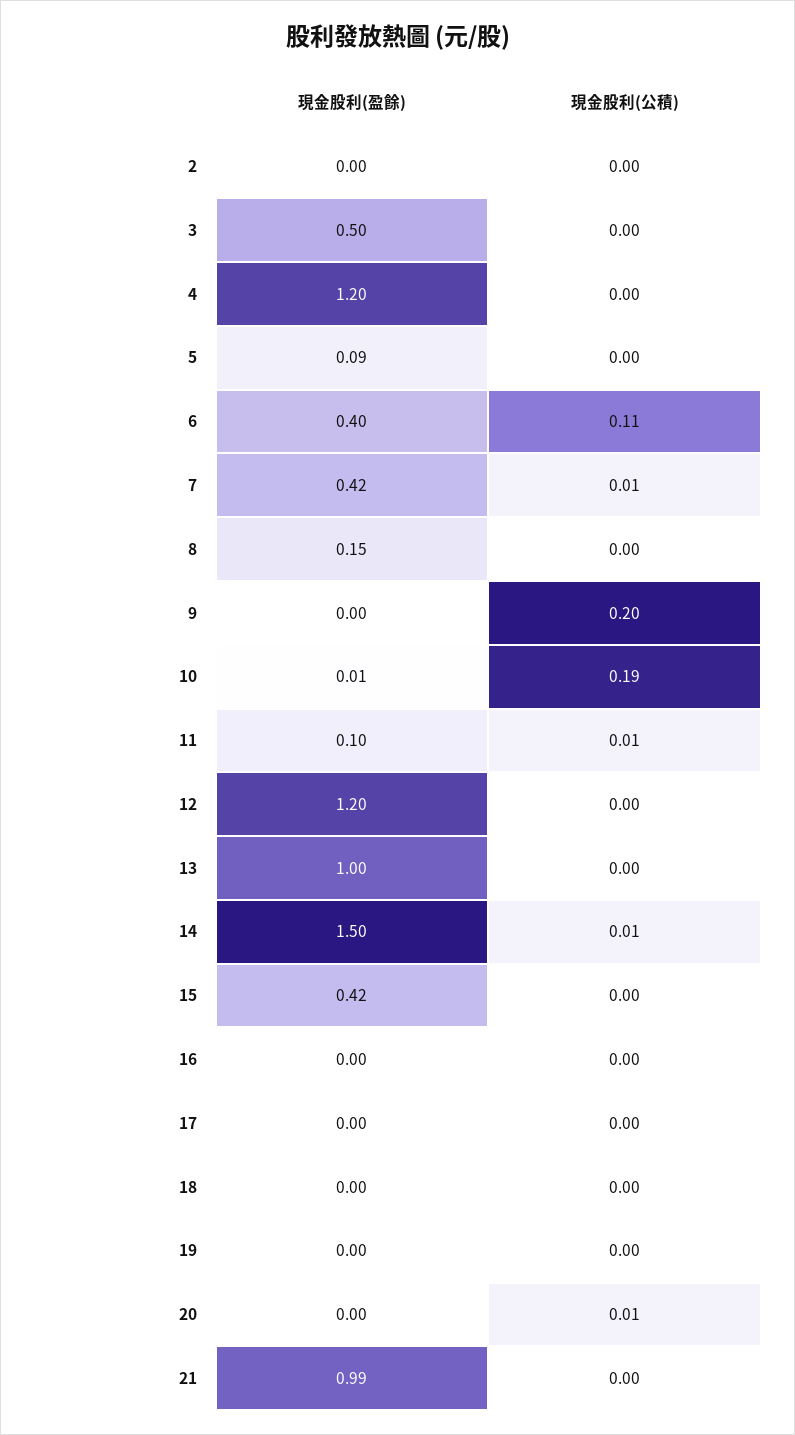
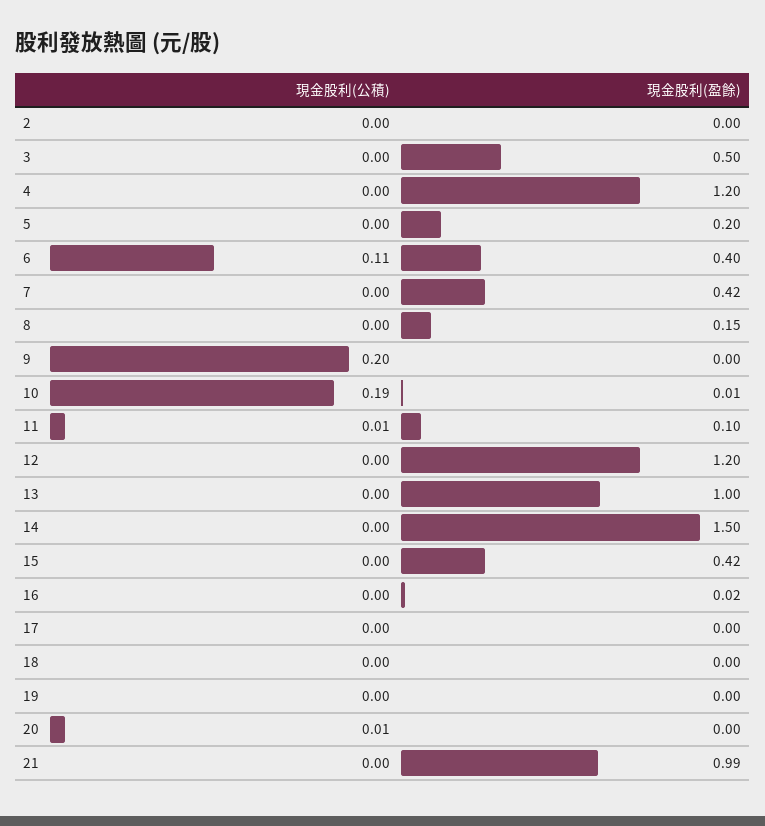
  {
    "現金股利(盈餘)": {
      "2": 0,
      "3": 0.5,
      "4": 1.2,
-     "5": 0.09,
+     "5": 0.2,
      "6": 0.4,
      "7": 0.42,
      "8": 0.15,
      "9": 0,
      "10": 0.01,
      "11": 0.1,
      "12": 1.2,
      "13": 1,
      "14": 1.5,
      "15": 0.42,
-     "16": 0,
+     "16": 0.02,
      "17": 0,
      "18": 0,
      "19": 0,
      "20": 0,
      "21": 0.99
    },
    "現金股利(公積)": {
      "2": 0,
      "3": 0,
      "4": 0,
      "5": 0,
      "6": 0.11,
-     "7": 0.01,
+     "7": 0,
      "8": 0,
      "9": 0.2,
      "10": 0.19,
      "11": 0.01,
      "12": 0,
      "13": 0,
-     "14": 0.01,
+     "14": 0,
      "15": 0,
      "16": 0,
      "17": 0,
      "18": 0,
      "19": 0,
      "20": 0.01,
      "21": 0
    }
  }

